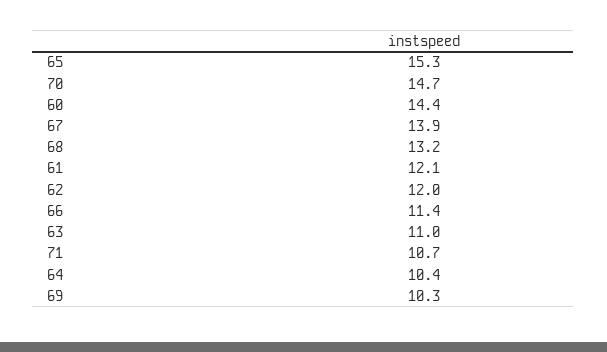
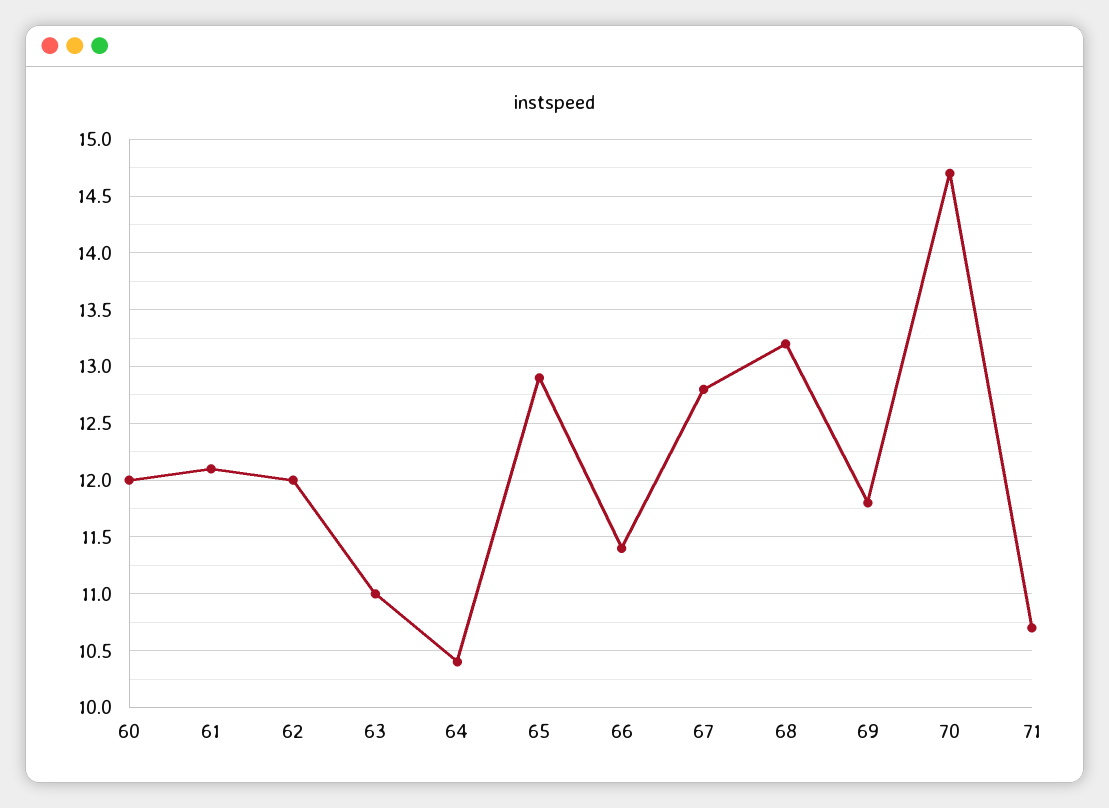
  {
-   "65": 15.3,
+   "65": 12.9,
    "70": 14.7,
-   "60": 14.4,
+   "60": 12,
-   "67": 13.9,
+   "67": 12.8,
    "68": 13.2,
    "61": 12.1,
    "62": 12,
    "66": 11.4,
    "63": 11,
    "71": 10.7,
    "64": 10.4,
-   "69": 10.3
+   "69": 11.8
  }

